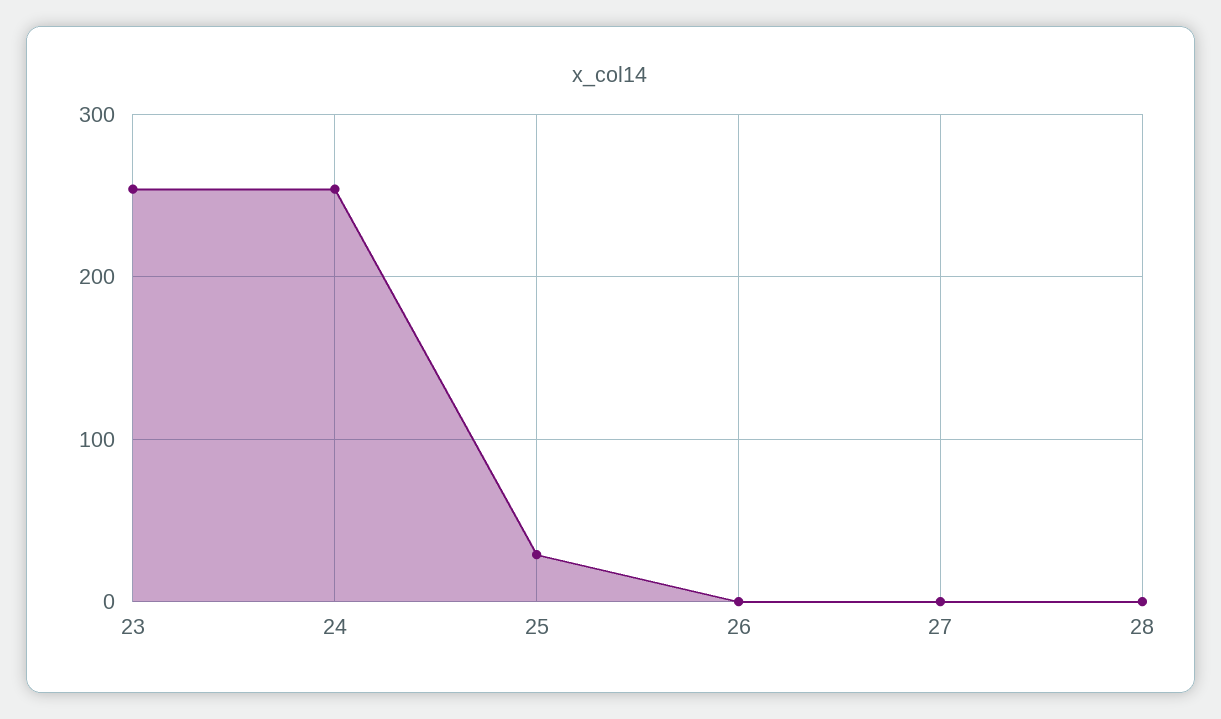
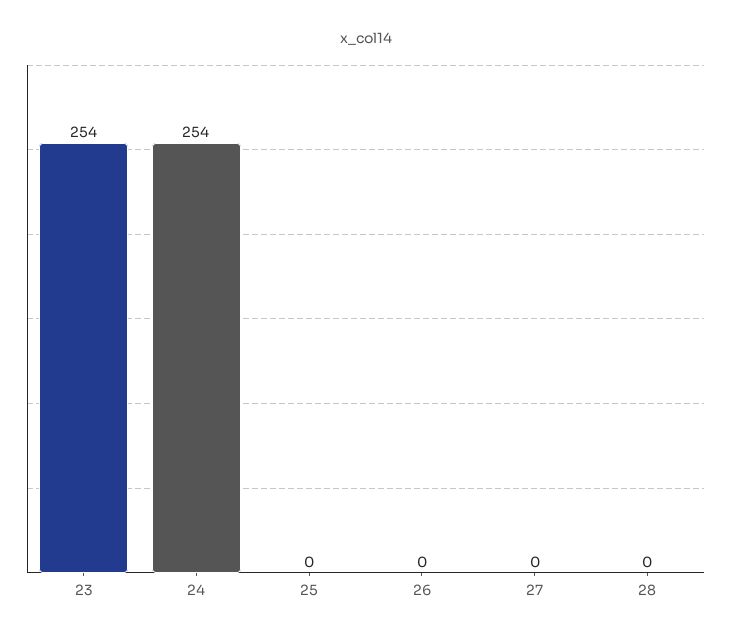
  {
    "23": 254,
    "24": 254,
-   "25": 30,
+   "25": 0,
    "26": 0,
    "27": 0,
    "28": 0
  }

